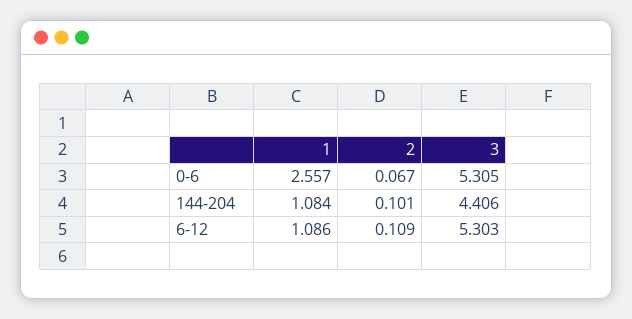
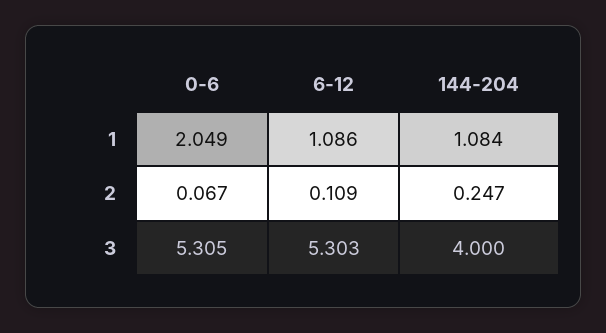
  {
    "1": {
-     "0-6": 2.557,
+     "0-6": 2.049,
      "144-204": 1.084,
      "6-12": 1.086
    },
    "2": {
      "0-6": 0.067,
-     "144-204": 0.101,
+     "144-204": 0.247,
      "6-12": 0.109
    },
    "3": {
      "0-6": 5.305,
-     "144-204": 4.406,
+     "144-204": 4,
      "6-12": 5.303
    }
  }

